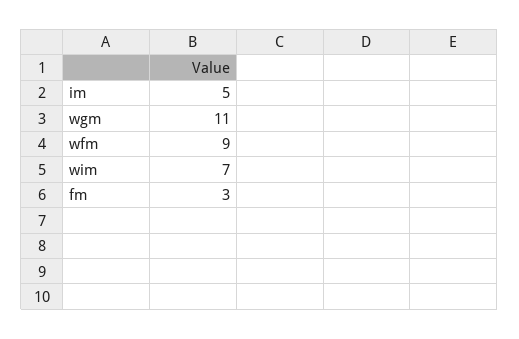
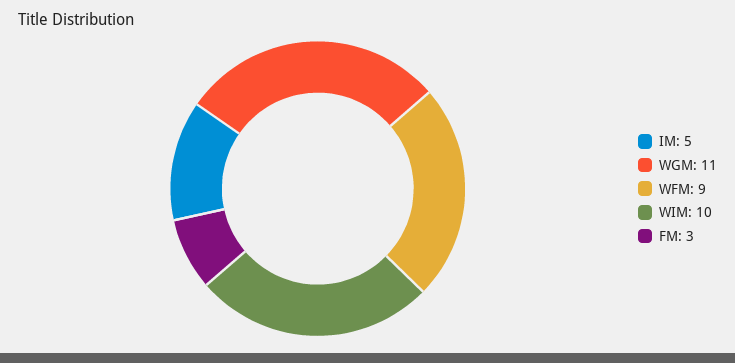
  {
    "im": 5,
    "wgm": 11,
    "wfm": 9,
-   "wim": 7,
+   "wim": 10,
    "fm": 3
  }

